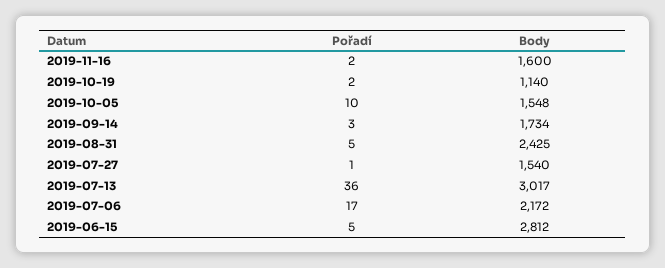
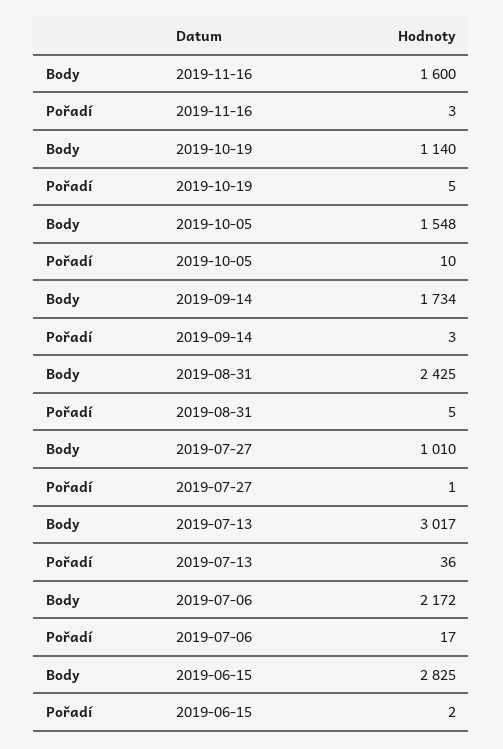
  {
    "Pořadí": {
-     "2019-11-16": 2,
+     "2019-11-16": 3,
-     "2019-10-19": 2,
+     "2019-10-19": 5,
      "2019-10-05": 10,
      "2019-09-14": 3,
      "2019-08-31": 5,
      "2019-07-27": 1,
      "2019-07-13": 36,
      "2019-07-06": 17,
-     "2019-06-15": 5
+     "2019-06-15": 2
    },
    "Body": {
      "2019-11-16": 1600,
      "2019-10-19": 1140,
      "2019-10-05": 1548,
      "2019-09-14": 1734,
      "2019-08-31": 2425,
-     "2019-07-27": 1540,
+     "2019-07-27": 1010,
      "2019-07-13": 3017,
      "2019-07-06": 2172,
-     "2019-06-15": 2812
+     "2019-06-15": 2825
    }
  }

